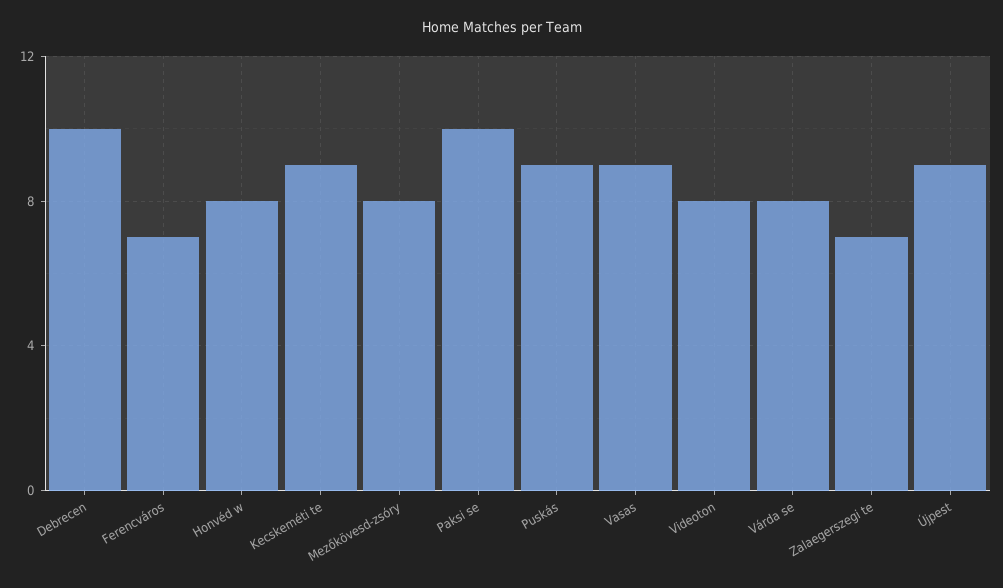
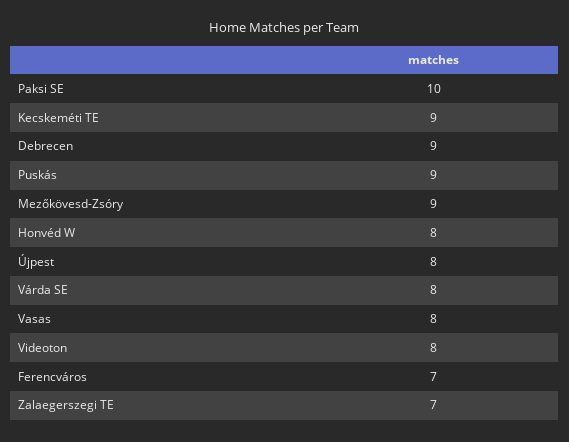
  {
-   "Debrecen": 10,
+   "Debrecen": 9,
    "Ferencváros": 7,
    "Honvéd w": 8,
    "Kecskeméti te": 9,
-   "Mezőkövesd-zsóry": 8,
+   "Mezőkövesd-zsóry": 9,
    "Paksi se": 10,
    "Puskás": 9,
-   "Vasas": 9,
+   "Vasas": 8,
    "Videoton": 8,
    "Várda se": 8,
    "Zalaegerszegi te": 7,
-   "Újpest": 9
+   "Újpest": 8
  }

